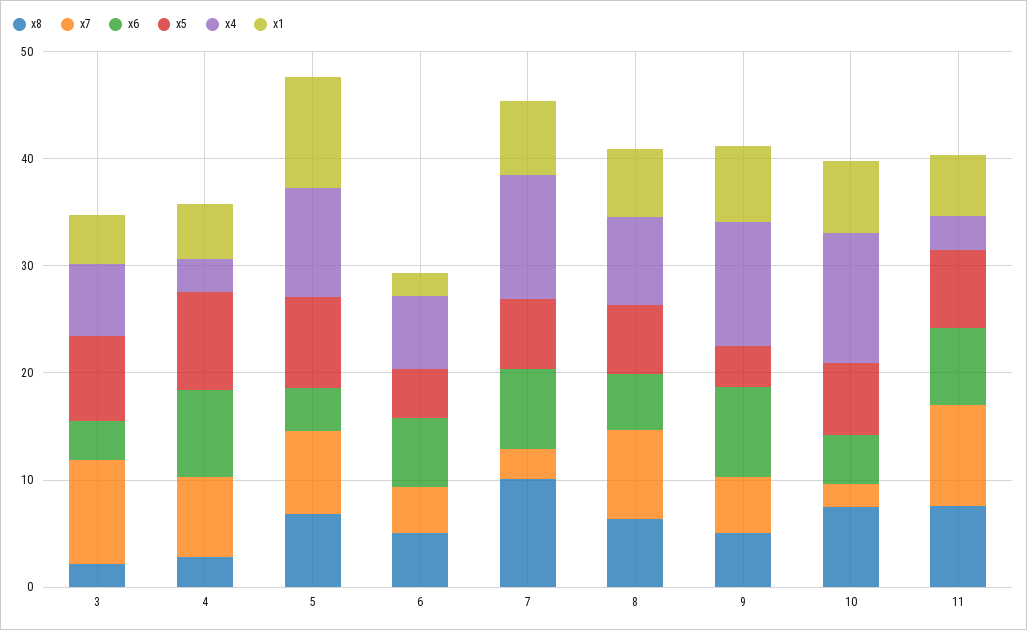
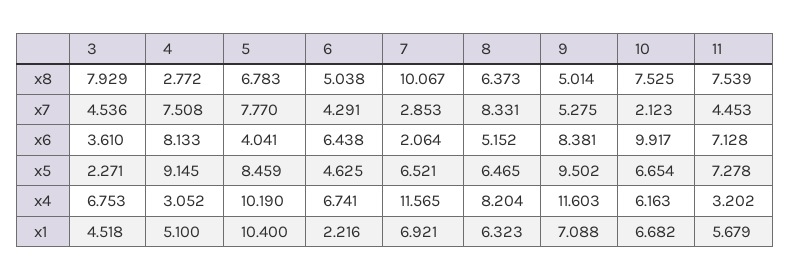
  {
    "x8": {
-     "3": 2,
+     "3": 7.929,
      "4": 2.772,
      "5": 6.783,
      "6": 5.038,
      "7": 10.067,
      "8": 6.373,
      "9": 5.014,
      "10": 7.525,
      "11": 7.539
    },
    "x7": {
-     "3": 10,
+     "3": 4.536,
      "4": 7.508,
      "5": 7.77,
      "6": 4.291,
      "7": 2.853,
      "8": 8.331,
      "9": 5.275,
      "10": 2.123,
-     "11": 10
+     "11": 4.453
    },
    "x6": {
      "3": 3.61,
      "4": 8.133,
      "5": 4.041,
      "6": 6.438,
-     "7": 8,
+     "7": 2.064,
      "8": 5.152,
      "9": 8.381,
-     "10": 4,
+     "10": 9.917,
      "11": 7.128
    },
    "x5": {
-     "3": 8,
+     "3": 2.271,
      "4": 9.145,
      "5": 8.459,
      "6": 4.625,
      "7": 6.521,
      "8": 6.465,
-     "9": 4,
+     "9": 9.502,
      "10": 6.654,
      "11": 7.278
    },
    "x4": {
      "3": 6.753,
      "4": 3.052,
      "5": 10.19,
      "6": 6.741,
      "7": 11.565,
      "8": 8.204,
      "9": 11.603,
-     "10": 12,
+     "10": 6.163,
      "11": 3.202
    },
    "x1": {
      "3": 4.518,
      "4": 5.1,
      "5": 10.4,
      "6": 2.216,
      "7": 6.921,
      "8": 6.323,
      "9": 7.088,
      "10": 6.682,
      "11": 5.679
    }
  }

